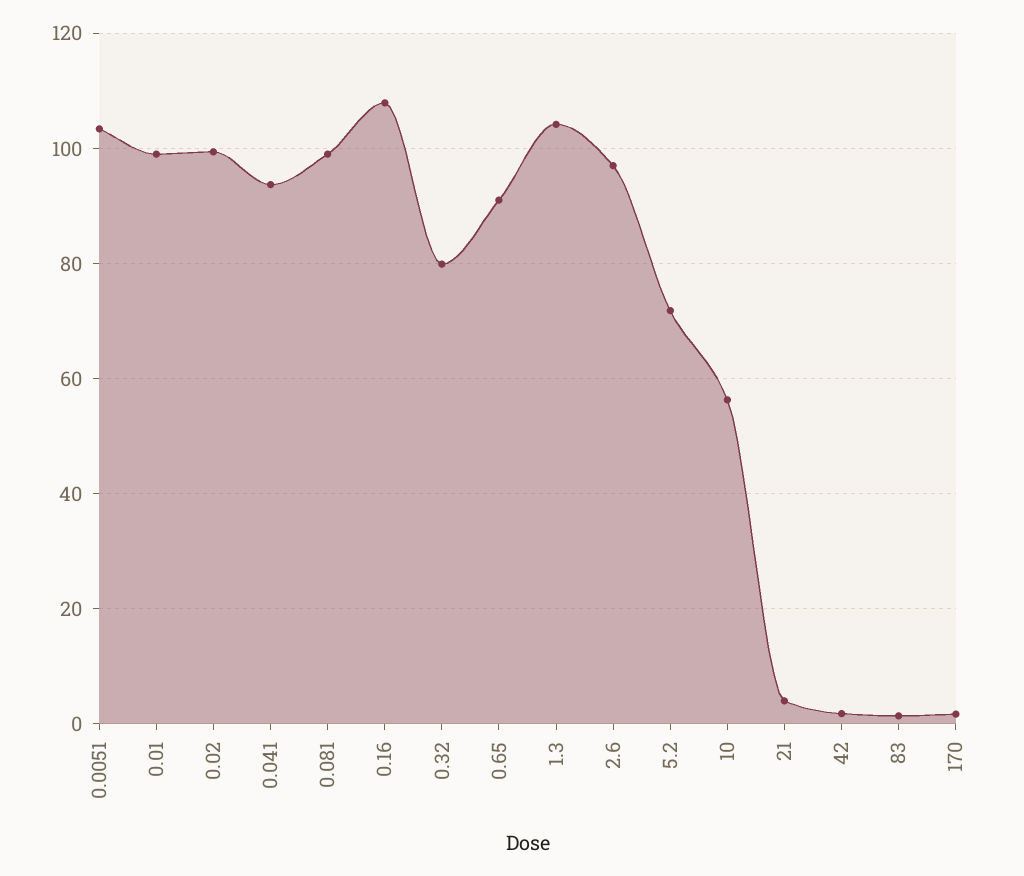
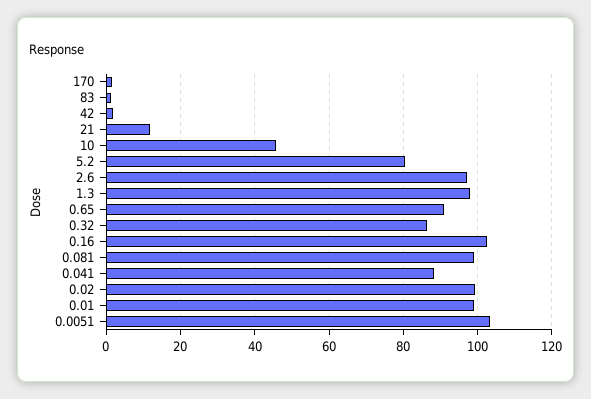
  {
    "0.0051": 104,
    "0.01": 100,
    "0.02": 100,
-   "0.041": 94,
+   "0.041": 88,
    "0.081": 100,
-   "0.16": 108,
+   "0.16": 102,
-   "0.32": 80,
+   "0.32": 86,
    "0.65": 92,
-   "1.3": 104,
+   "1.3": 98,
    "2.6": 98,
-   "5.2": 72,
+   "5.2": 80,
-   "10": 56,
+   "10": 46,
-   "21": 4,
+   "21": 12,
    "42": 2,
    "83": 2,
    "170": 2
  }

